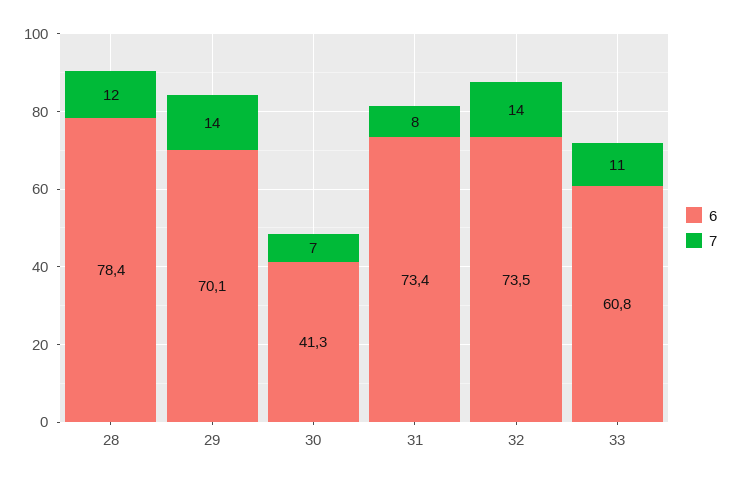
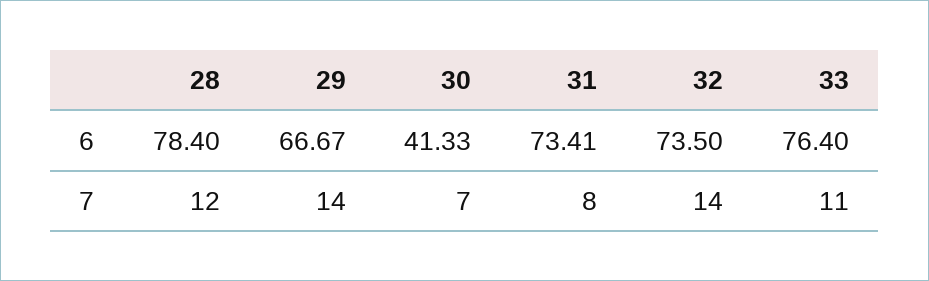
  {
    "6": {
      "28": 78.4,
-     "29": 70.1,
+     "29": 66.67,
      "30": 41.33,
      "31": 73.41,
      "32": 73.5,
-     "33": 60.8
+     "33": 76.4
    },
    "7": {
      "28": 12,
      "29": 14,
      "30": 7,
      "31": 8,
      "32": 14,
      "33": 11
    }
  }

